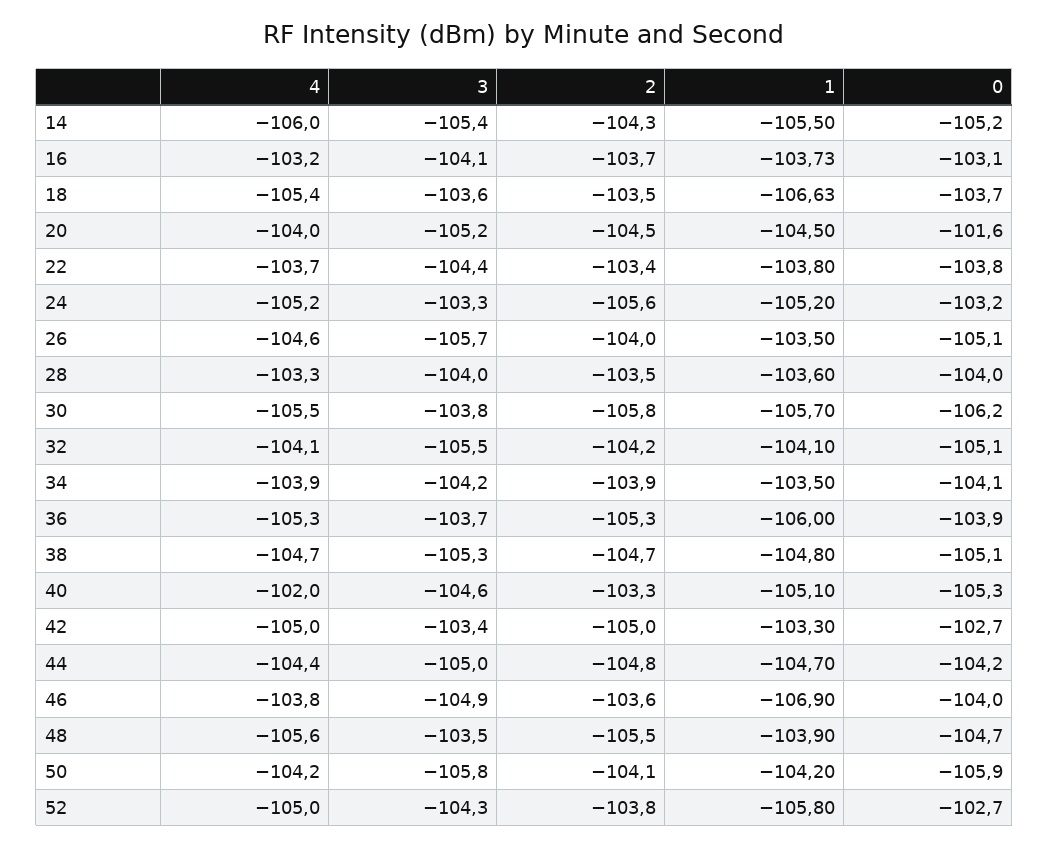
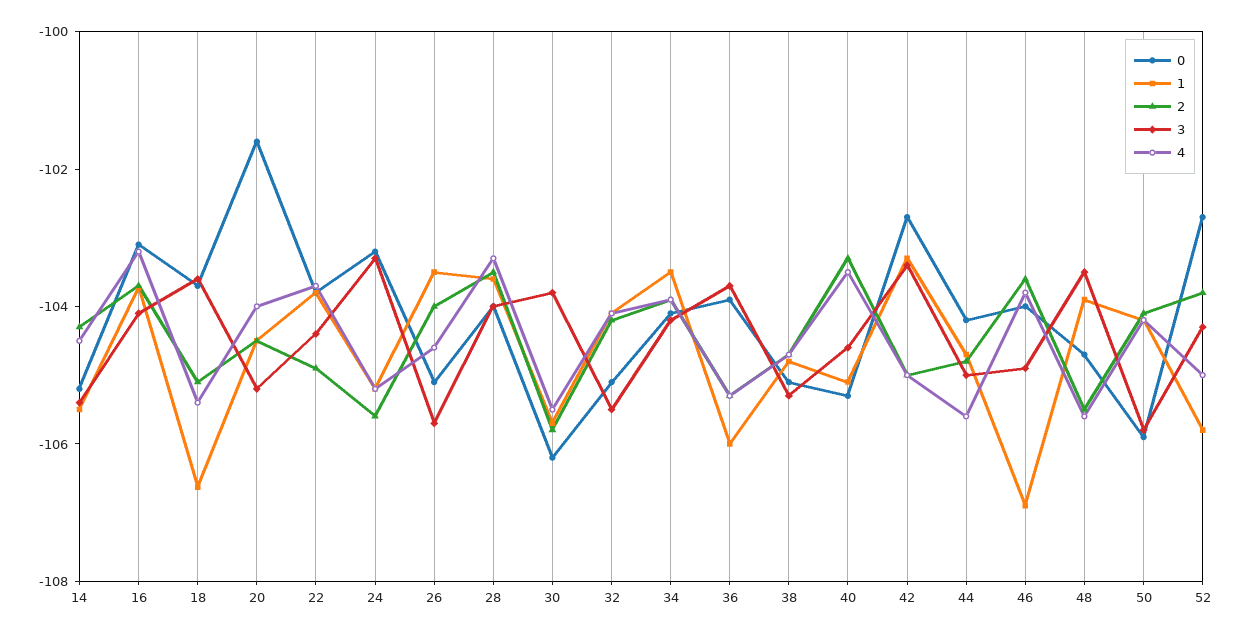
  {
    "4": {
-     "14": -106,
+     "14": -104.5,
      "16": -103.2,
      "18": -105.4,
      "20": -104,
      "22": -103.7,
      "24": -105.2,
      "26": -104.6,
      "28": -103.3,
      "30": -105.5,
      "32": -104.1,
      "34": -103.9,
      "36": -105.3,
      "38": -104.7,
-     "40": -102,
+     "40": -103.5,
      "42": -105,
-     "44": -104.4,
+     "44": -105.5,
      "46": -103.8,
      "48": -105.6,
      "50": -104.2,
      "52": -105
    },
    "3": {
      "14": -105.4,
      "16": -104.1,
      "18": -103.6,
      "20": -105.2,
      "22": -104.4,
      "24": -103.3,
      "26": -105.7,
      "28": -104,
      "30": -103.8,
      "32": -105.5,
      "34": -104.2,
      "36": -103.7,
      "38": -105.3,
      "40": -104.6,
      "42": -103.4,
      "44": -105,
      "46": -104.9,
      "48": -103.5,
      "50": -105.8,
      "52": -104.3
    },
    "2": {
      "14": -104.3,
      "16": -103.7,
-     "18": -103.5,
+     "18": -105,
      "20": -104.5,
-     "22": -103.4,
+     "22": -105,
      "24": -105.6,
      "26": -104,
      "28": -103.5,
      "30": -105.8,
      "32": -104.2,
      "34": -103.9,
      "36": -105.3,
      "38": -104.7,
      "40": -103.3,
      "42": -105,
      "44": -104.8,
      "46": -103.6,
      "48": -105.5,
      "50": -104.1,
      "52": -103.8
    },
    "1": {
      "14": -105.5,
      "16": -103.73,
      "18": -106.63,
      "20": -104.5,
      "22": -103.8,
      "24": -105.2,
      "26": -103.5,
      "28": -103.6,
      "30": -105.7,
      "32": -104.1,
      "34": -103.5,
      "36": -106,
      "38": -104.8,
      "40": -105.1,
      "42": -103.3,
      "44": -104.7,
      "46": -106.9,
      "48": -103.9,
      "50": -104.2,
      "52": -105.8
    },
    "0": {
      "14": -105.2,
      "16": -103.1,
      "18": -103.7,
      "20": -101.6,
      "22": -103.8,
      "24": -103.2,
      "26": -105.1,
      "28": -104,
      "30": -106.2,
      "32": -105.1,
      "34": -104.1,
      "36": -103.9,
      "38": -105.1,
      "40": -105.3,
      "42": -102.7,
      "44": -104.2,
      "46": -104,
      "48": -104.7,
      "50": -105.9,
      "52": -102.7
    }
  }

